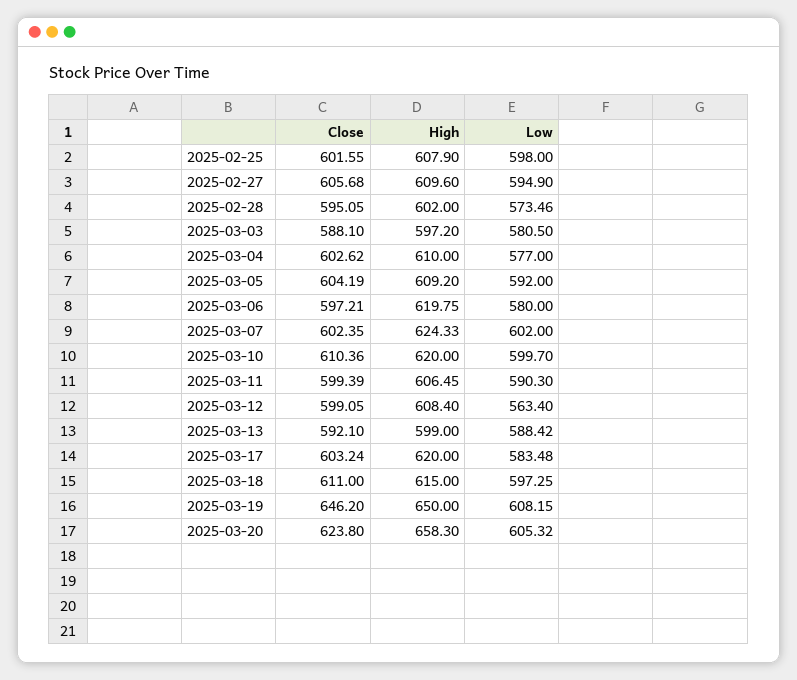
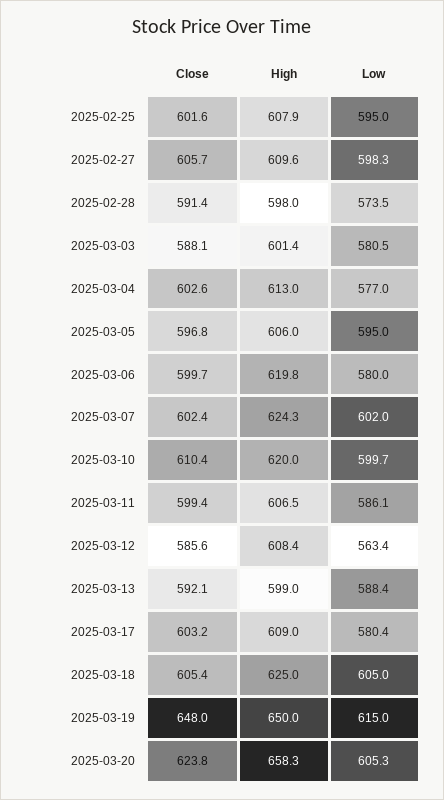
  {
    "Close": {
      "2025-02-25": 601.55,
      "2025-02-27": 605.68,
-     "2025-02-28": 595.05,
+     "2025-02-28": 591.4,
      "2025-03-03": 588.1,
      "2025-03-04": 602.62,
-     "2025-03-05": 604.19,
+     "2025-03-05": 596.8,
-     "2025-03-06": 597.21,
+     "2025-03-06": 599.7,
      "2025-03-07": 602.35,
      "2025-03-10": 610.36,
      "2025-03-11": 599.39,
-     "2025-03-12": 599.05,
+     "2025-03-12": 585.6,
      "2025-03-13": 592.1,
      "2025-03-17": 603.24,
-     "2025-03-18": 611,
+     "2025-03-18": 605.4,
-     "2025-03-19": 646.2,
+     "2025-03-19": 648,
      "2025-03-20": 623.8
    },
    "High": {
      "2025-02-25": 607.9,
      "2025-02-27": 609.6,
-     "2025-02-28": 602,
+     "2025-02-28": 598,
-     "2025-03-03": 597.2,
+     "2025-03-03": 601.4,
-     "2025-03-04": 610,
+     "2025-03-04": 613,
-     "2025-03-05": 609.2,
+     "2025-03-05": 606,
      "2025-03-06": 619.75,
      "2025-03-07": 624.33,
      "2025-03-10": 620,
      "2025-03-11": 606.45,
      "2025-03-12": 608.4,
      "2025-03-13": 599,
-     "2025-03-17": 620,
+     "2025-03-17": 609,
-     "2025-03-18": 615,
+     "2025-03-18": 625,
      "2025-03-19": 650,
      "2025-03-20": 658.3
    },
    "Low": {
-     "2025-02-25": 598,
+     "2025-02-25": 595,
-     "2025-02-27": 594.9,
+     "2025-02-27": 598.3,
      "2025-02-28": 573.46,
      "2025-03-03": 580.5,
      "2025-03-04": 577,
-     "2025-03-05": 592,
+     "2025-03-05": 595,
      "2025-03-06": 580,
      "2025-03-07": 602,
      "2025-03-10": 599.7,
-     "2025-03-11": 590.3,
+     "2025-03-11": 586.1,
      "2025-03-12": 563.4,
      "2025-03-13": 588.42,
-     "2025-03-17": 583.48,
+     "2025-03-17": 580.4,
-     "2025-03-18": 597.25,
+     "2025-03-18": 605,
-     "2025-03-19": 608.15,
+     "2025-03-19": 615,
      "2025-03-20": 605.32
    }
  }

